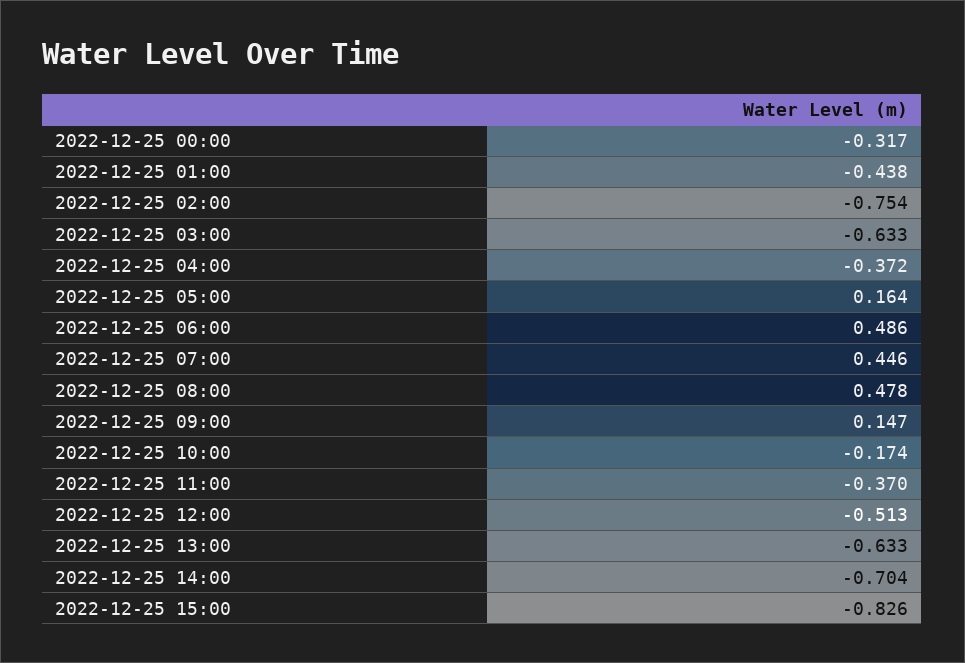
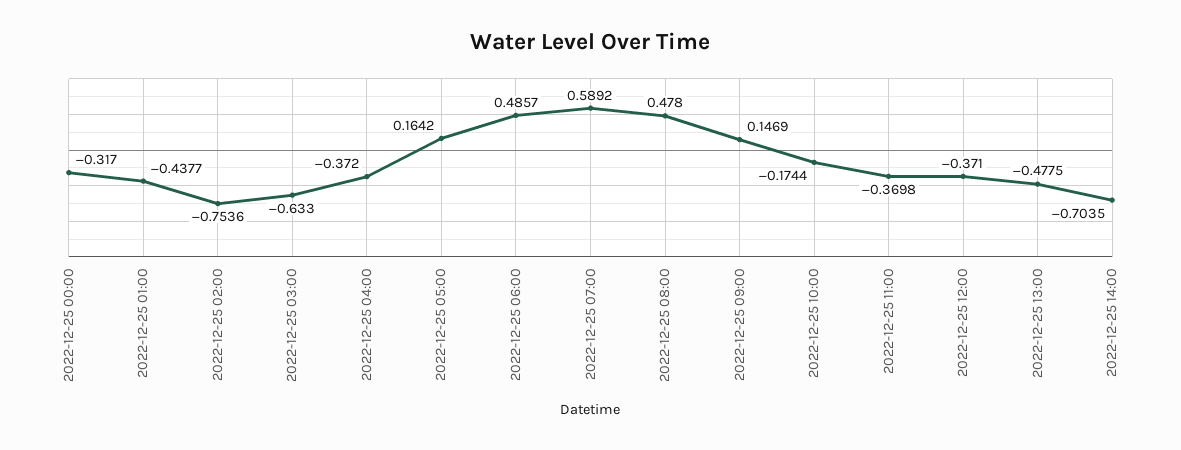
  {
    "2022-12-25 00:00": -0.317,
    "2022-12-25 01:00": -0.4377,
    "2022-12-25 02:00": -0.7536,
    "2022-12-25 03:00": -0.633,
    "2022-12-25 04:00": -0.372,
    "2022-12-25 05:00": 0.1642,
    "2022-12-25 06:00": 0.4857,
-   "2022-12-25 07:00": 0.446,
+   "2022-12-25 07:00": 0.5892,
    "2022-12-25 08:00": 0.478,
    "2022-12-25 09:00": 0.1469,
    "2022-12-25 10:00": -0.1744,
    "2022-12-25 11:00": -0.3698,
-   "2022-12-25 12:00": -0.513,
+   "2022-12-25 12:00": -0.371,
-   "2022-12-25 13:00": -0.633,
+   "2022-12-25 13:00": -0.4775,
-   "2022-12-25 14:00": -0.7035,
+   "2022-12-25 14:00": -0.7035
-   "2022-12-25 15:00": -0.826
  }

